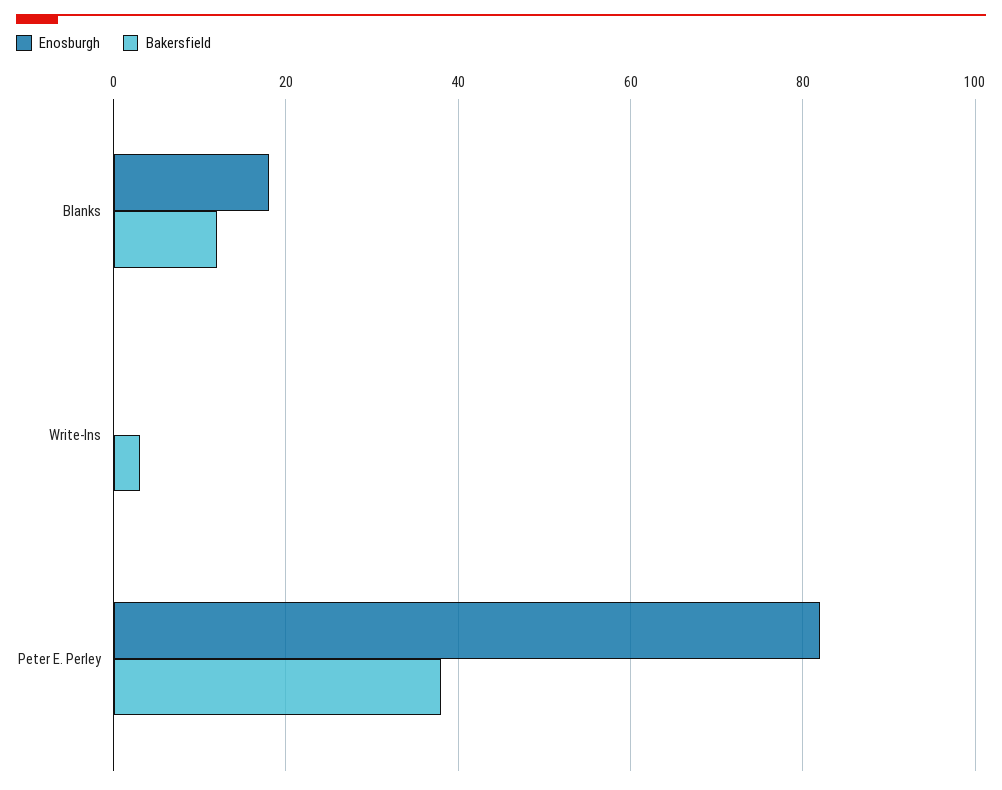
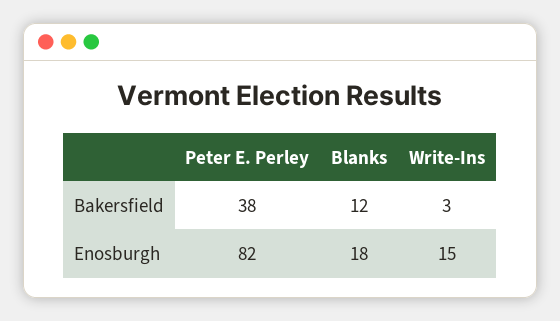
  {
    "Enosburgh": {
      "Blanks": 18,
-     "Write-Ins": 0,
+     "Write-Ins": 15,
      "Peter E. Perley": 82
    },
    "Bakersfield": {
      "Blanks": 12,
      "Write-Ins": 3,
      "Peter E. Perley": 38
    }
  }

